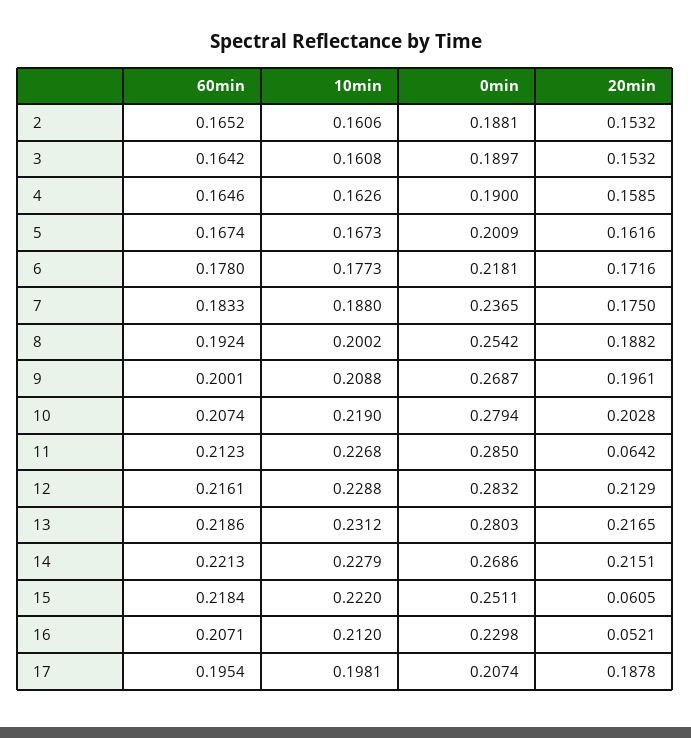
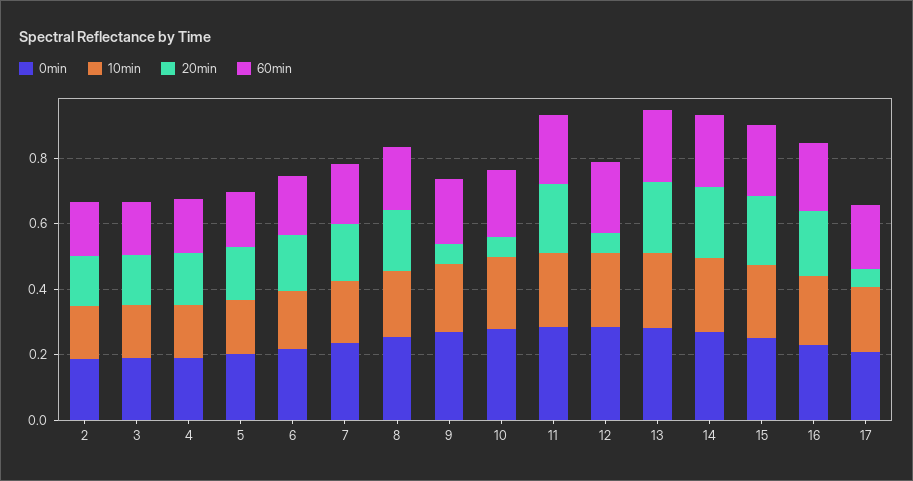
  {
    "60min": {
      "2": 0.1652,
      "3": 0.1642,
      "4": 0.1646,
      "5": 0.1674,
      "6": 0.178,
      "7": 0.1833,
      "8": 0.1924,
      "9": 0.2001,
      "10": 0.2074,
      "11": 0.2123,
      "12": 0.2161,
      "13": 0.2186,
      "14": 0.2213,
      "15": 0.2184,
      "16": 0.2071,
      "17": 0.1954
    },
    "10min": {
      "2": 0.1606,
      "3": 0.1608,
      "4": 0.1626,
      "5": 0.1673,
      "6": 0.1773,
      "7": 0.188,
      "8": 0.2002,
      "9": 0.2088,
      "10": 0.219,
      "11": 0.2268,
      "12": 0.2288,
      "13": 0.2312,
      "14": 0.2279,
      "15": 0.222,
      "16": 0.212,
      "17": 0.1981
    },
    "0min": {
      "2": 0.1881,
      "3": 0.1897,
      "4": 0.19,
      "5": 0.2009,
      "6": 0.2181,
      "7": 0.2365,
      "8": 0.2542,
      "9": 0.2687,
      "10": 0.2794,
      "11": 0.285,
      "12": 0.2832,
      "13": 0.2803,
      "14": 0.2686,
      "15": 0.2511,
      "16": 0.2298,
      "17": 0.2074
    },
    "20min": {
      "2": 0.1532,
      "3": 0.1532,
      "4": 0.1585,
      "5": 0.1616,
      "6": 0.1716,
      "7": 0.175,
      "8": 0.1882,
-     "9": 0.1961,
+     "9": 0.05,
-     "10": 0.2028,
+     "10": 0.05,
-     "11": 0.0642,
+     "11": 0.2,
-     "12": 0.2129,
+     "12": 0.05,
      "13": 0.2165,
      "14": 0.2151,
-     "15": 0.0605,
+     "15": 0.2,
-     "16": 0.0521,
+     "16": 0.2,
-     "17": 0.1878
+     "17": 0.05
    }
  }

